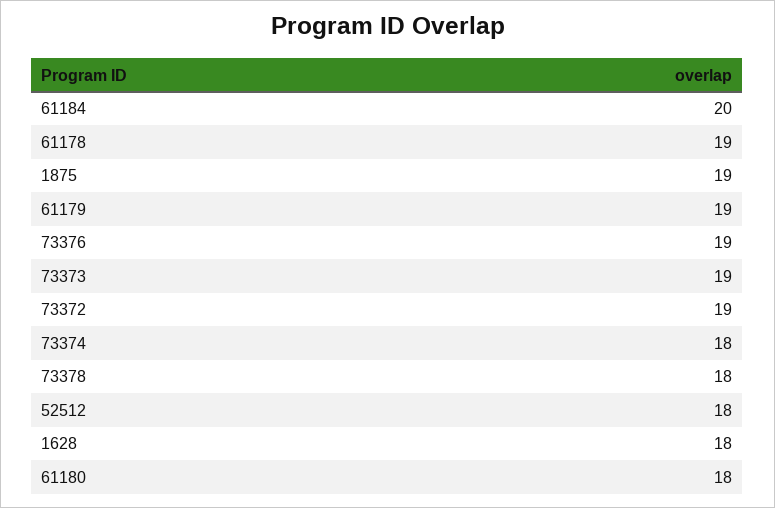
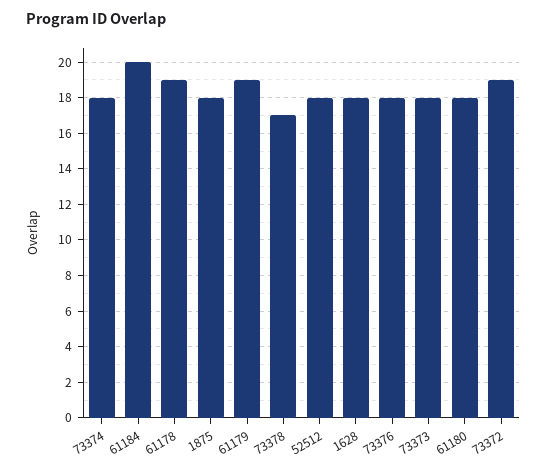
  {
    "61184": 20,
    "61178": 19,
-   "1875": 19,
+   "1875": 18,
    "61179": 19,
-   "73376": 19,
+   "73376": 18,
-   "73373": 19,
+   "73373": 18,
    "73372": 19,
    "73374": 18,
-   "73378": 18,
+   "73378": 17,
    "52512": 18,
    "1628": 18,
    "61180": 18
  }

